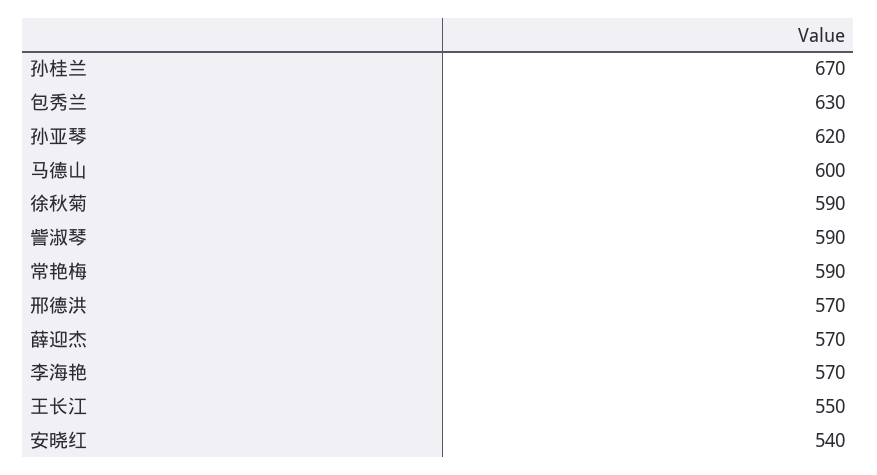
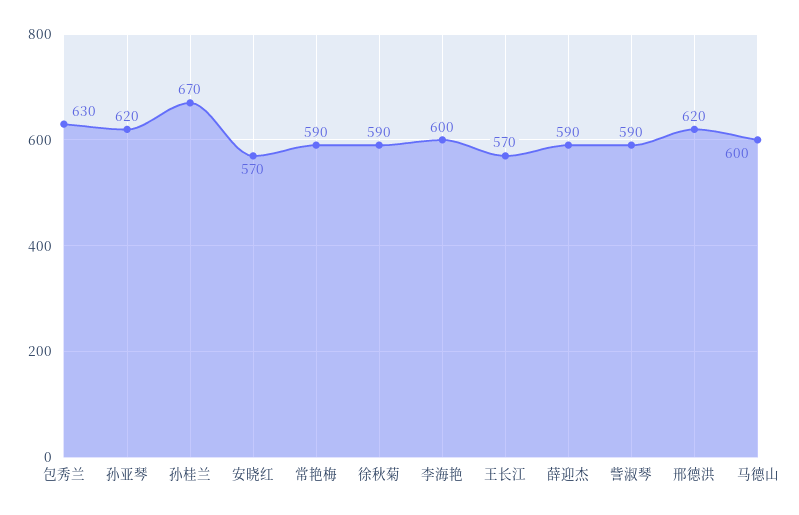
  {
    "孙桂兰": 670,
    "包秀兰": 630,
    "孙亚琴": 620,
    "马德山": 600,
    "徐秋菊": 590,
    "訾淑琴": 590,
    "常艳梅": 590,
-   "邢德洪": 570,
+   "邢德洪": 620,
-   "薛迎杰": 570,
+   "薛迎杰": 590,
-   "李海艳": 570,
+   "李海艳": 600,
-   "王长江": 550,
+   "王长江": 570,
-   "安晓红": 540
+   "安晓红": 570
  }

